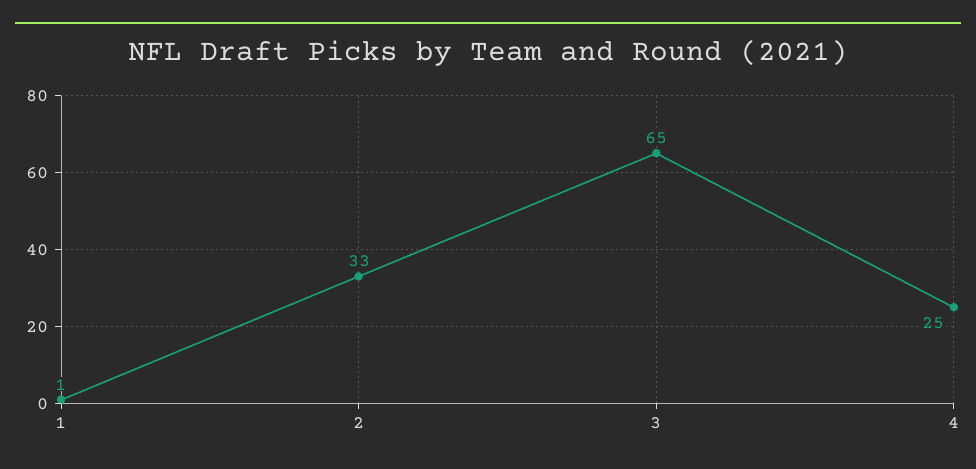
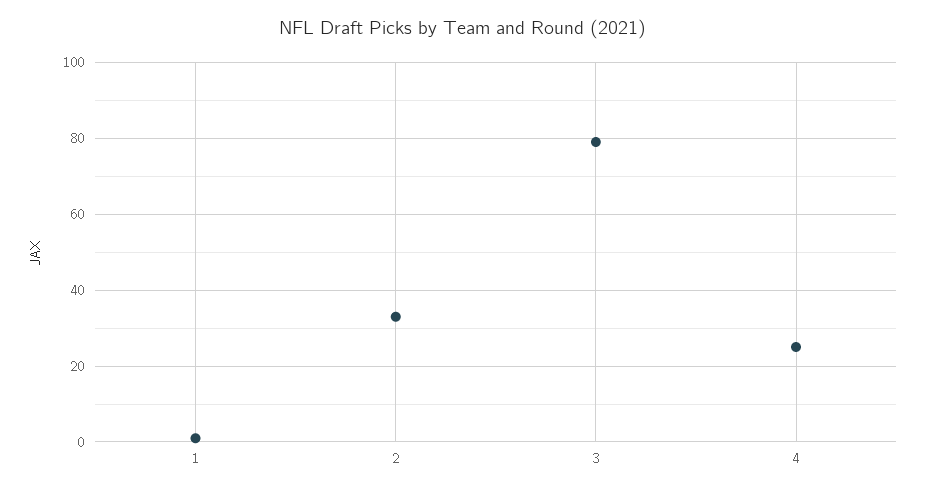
  {
    "1": 1,
    "2": 33,
-   "3": 65,
+   "3": 80,
    "4": 25
  }

